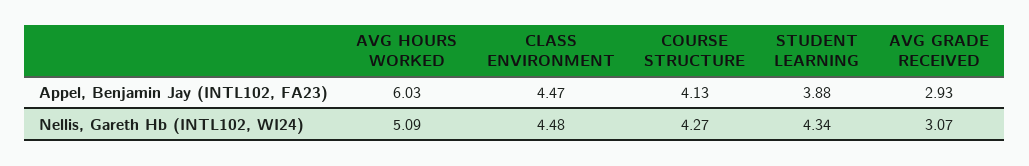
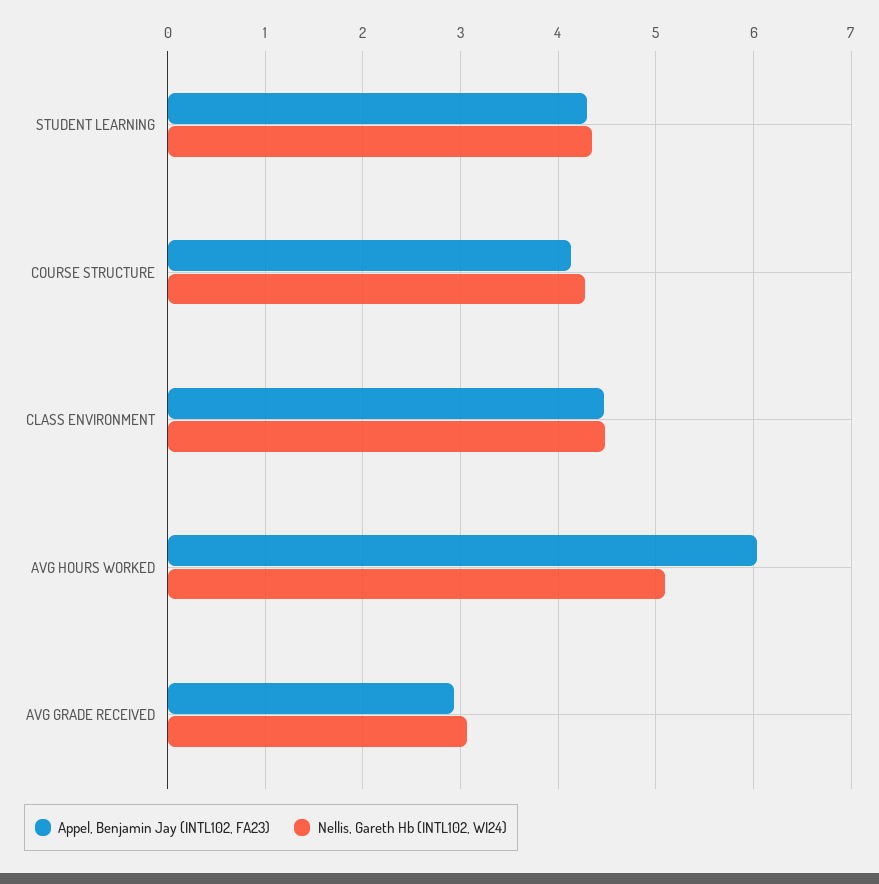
  {
    "Appel, Benjamin Jay (INTL102, FA23)": {
      "AVG HOURS WORKED": 6.03,
      "CLASS ENVIRONMENT": 4.47,
      "COURSE STRUCTURE": 4.13,
-     "STUDENT LEARNING": 3.88,
+     "STUDENT LEARNING": 4.3,
      "AVG GRADE RECEIVED": 2.93
    },
    "Nellis, Gareth Hb (INTL102, WI24)": {
      "AVG HOURS WORKED": 5.09,
      "CLASS ENVIRONMENT": 4.48,
      "COURSE STRUCTURE": 4.27,
      "STUDENT LEARNING": 4.34,
      "AVG GRADE RECEIVED": 3.07
    }
  }

